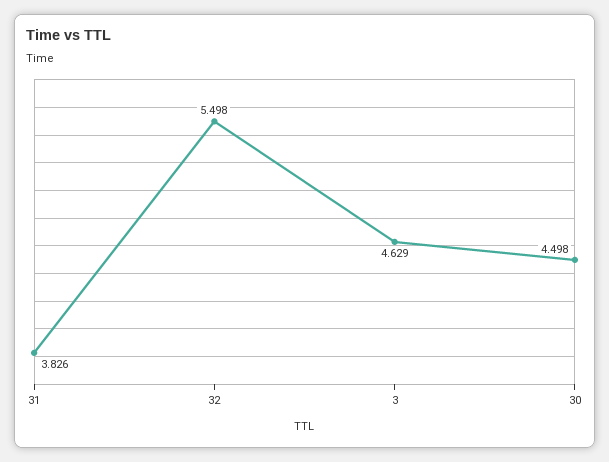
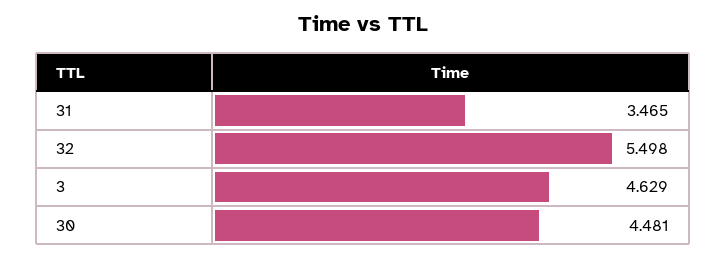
  {
-   "31": 3.826,
+   "31": 3.465,
    "32": 5.498,
    "3": 4.629,
-   "30": 4.498
+   "30": 4.481
  }

